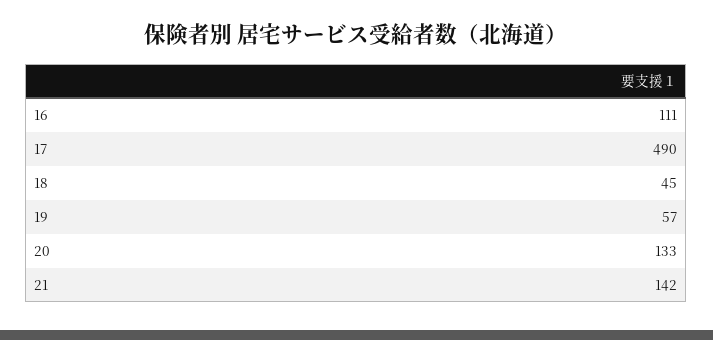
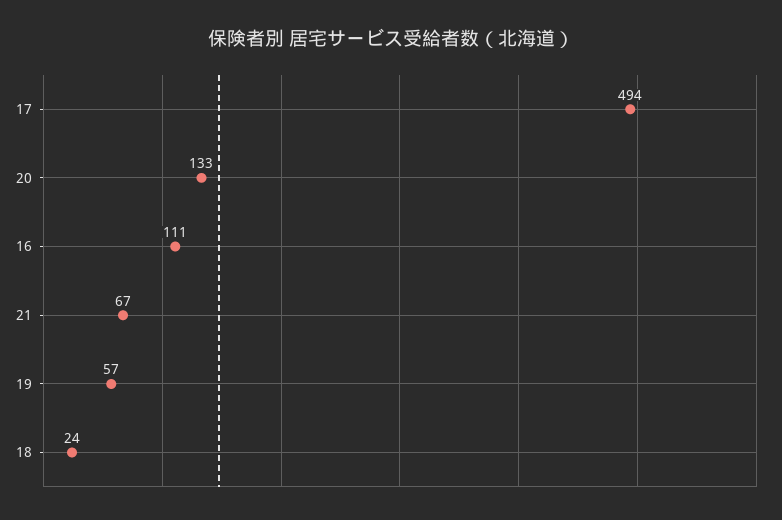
  {
    "16": 111,
-   "17": 490,
+   "17": 494,
-   "18": 45,
+   "18": 24,
    "19": 57,
    "20": 133,
-   "21": 142
+   "21": 67
  }

